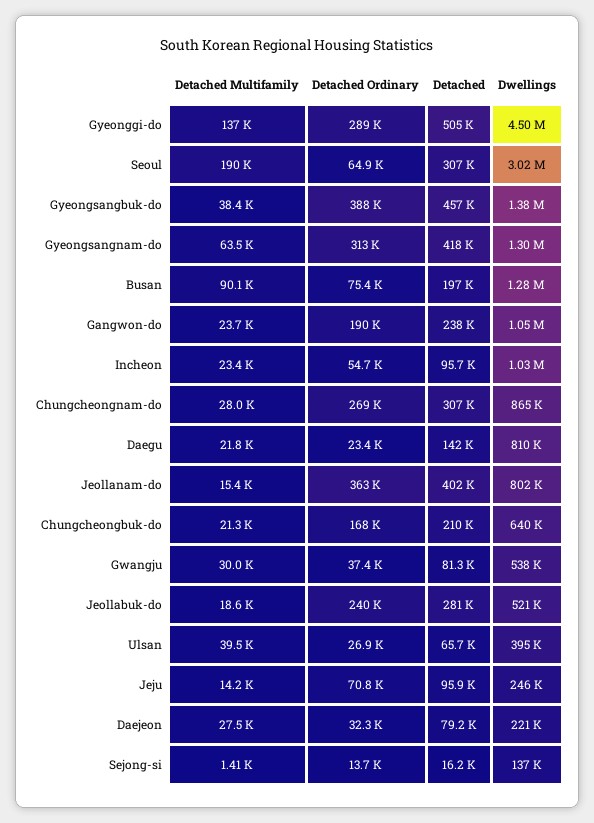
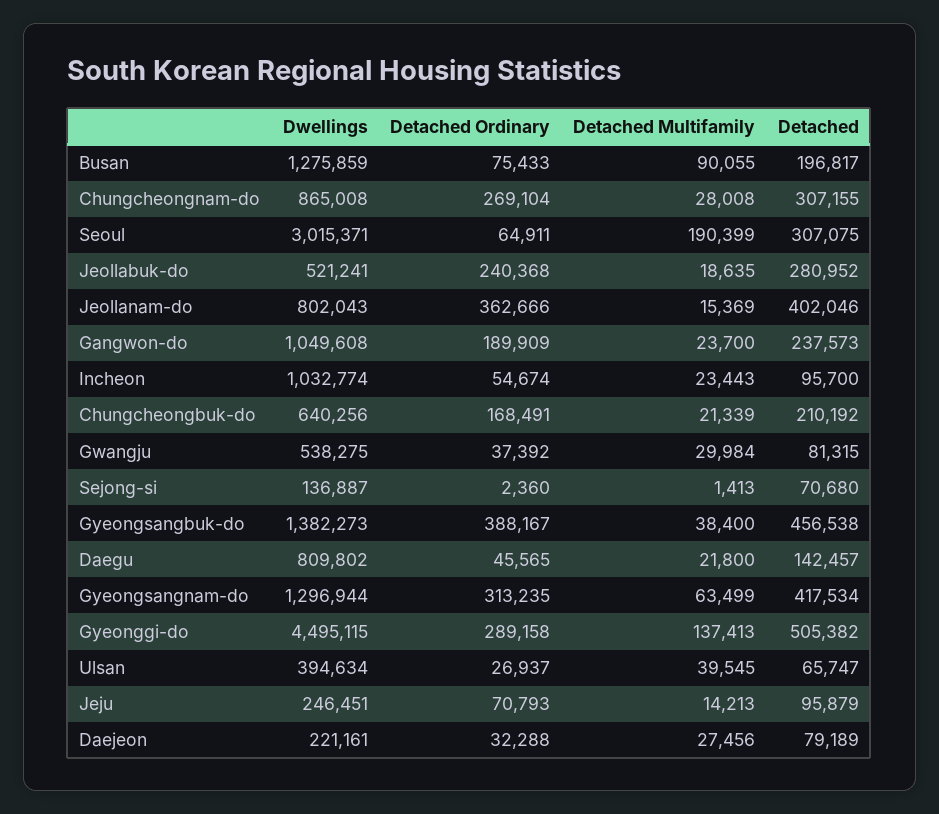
  {
    "Detached Multifamily": {
      "Gyeonggi-do": 137413,
      "Seoul": 190399,
      "Gyeongsangbuk-do": 38400,
      "Gyeongsangnam-do": 63499,
      "Busan": 90055,
      "Gangwon-do": 23700,
      "Incheon": 23443,
      "Chungcheongnam-do": 28008,
      "Daegu": 21800,
      "Jeollanam-do": 15369,
      "Chungcheongbuk-do": 21339,
      "Gwangju": 29984,
      "Jeollabuk-do": 18635,
      "Ulsan": 39545,
      "Jeju": 14213,
      "Daejeon": 27456,
      "Sejong-si": 1413
    },
    "Detached Ordinary": {
      "Gyeonggi-do": 289158,
      "Seoul": 64911,
      "Gyeongsangbuk-do": 388167,
      "Gyeongsangnam-do": 313235,
      "Busan": 75433,
      "Gangwon-do": 189909,
      "Incheon": 54674,
      "Chungcheongnam-do": 269104,
-     "Daegu": 23400,
+     "Daegu": 45565,
      "Jeollanam-do": 362666,
      "Chungcheongbuk-do": 168491,
      "Gwangju": 37392,
      "Jeollabuk-do": 240368,
      "Ulsan": 26937,
      "Jeju": 70793,
      "Daejeon": 32288,
-     "Sejong-si": 13700
+     "Sejong-si": 2360
    },
    "Detached": {
      "Gyeonggi-do": 505382,
      "Seoul": 307075,
      "Gyeongsangbuk-do": 456538,
      "Gyeongsangnam-do": 417534,
      "Busan": 196817,
      "Gangwon-do": 237573,
      "Incheon": 95700,
      "Chungcheongnam-do": 307155,
      "Daegu": 142457,
      "Jeollanam-do": 402046,
      "Chungcheongbuk-do": 210192,
      "Gwangju": 81315,
      "Jeollabuk-do": 280952,
      "Ulsan": 65747,
      "Jeju": 95879,
      "Daejeon": 79189,
-     "Sejong-si": 16200
+     "Sejong-si": 70680
    },
    "Dwellings": {
      "Gyeonggi-do": 4495115,
      "Seoul": 3015371,
      "Gyeongsangbuk-do": 1382273,
      "Gyeongsangnam-do": 1296944,
      "Busan": 1275859,
      "Gangwon-do": 1049608,
      "Incheon": 1032774,
      "Chungcheongnam-do": 865008,
      "Daegu": 809802,
      "Jeollanam-do": 802043,
      "Chungcheongbuk-do": 640256,
      "Gwangju": 538275,
      "Jeollabuk-do": 521241,
      "Ulsan": 394634,
      "Jeju": 246451,
      "Daejeon": 221161,
      "Sejong-si": 136887
    }
  }

